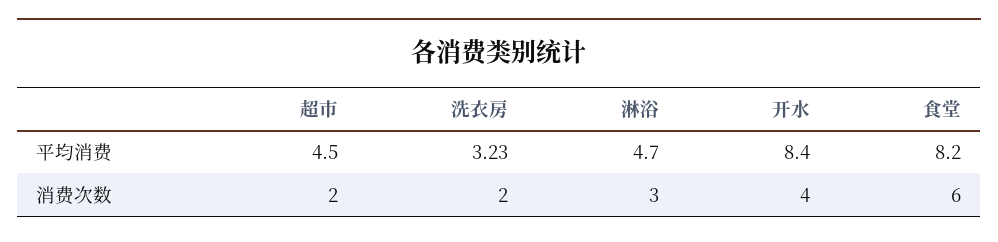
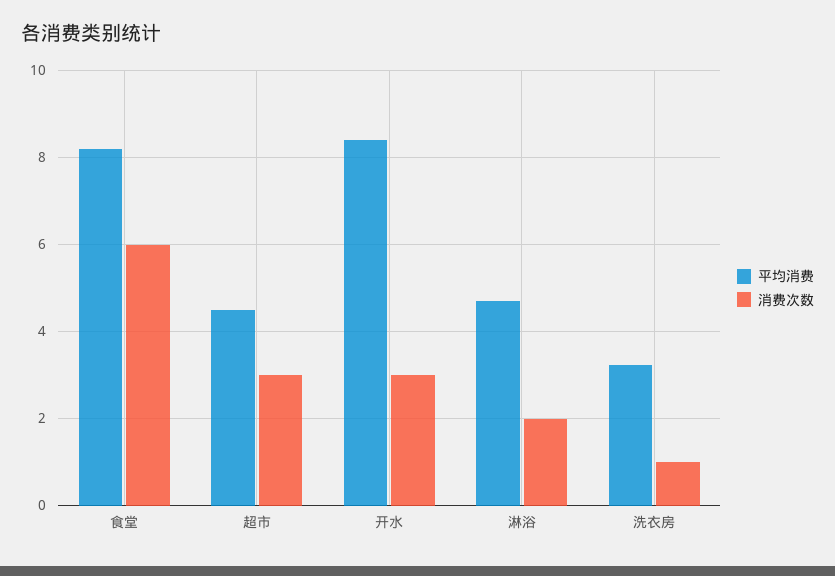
  {
    "平均消费": {
      "超市": 4.5,
      "洗衣房": 3.23,
      "淋浴": 4.7,
      "开水": 8.4,
      "食堂": 8.2
    },
    "消费次数": {
-     "超市": 2,
+     "超市": 3,
-     "洗衣房": 2,
+     "洗衣房": 1,
-     "淋浴": 3,
+     "淋浴": 2,
-     "开水": 4,
+     "开水": 3,
      "食堂": 6
    }
  }

